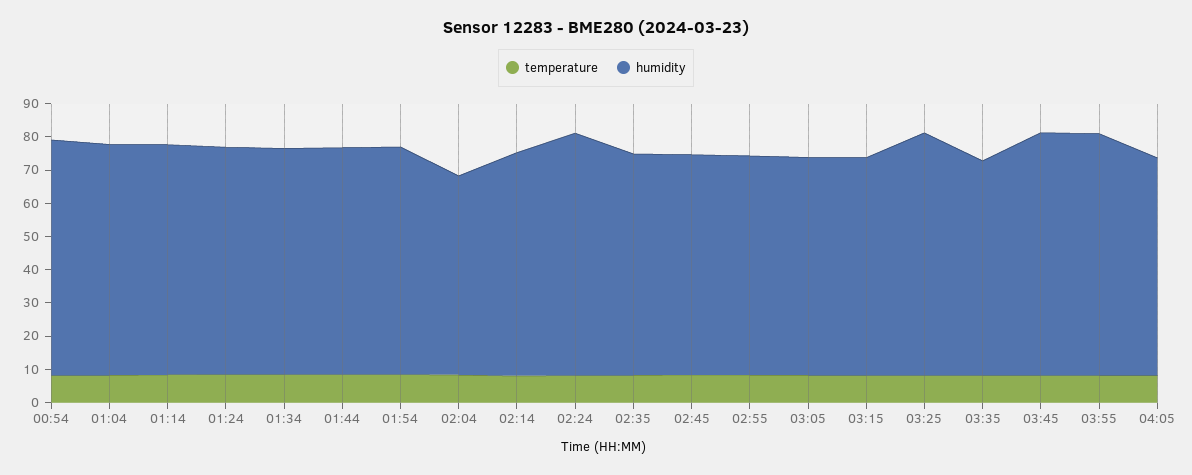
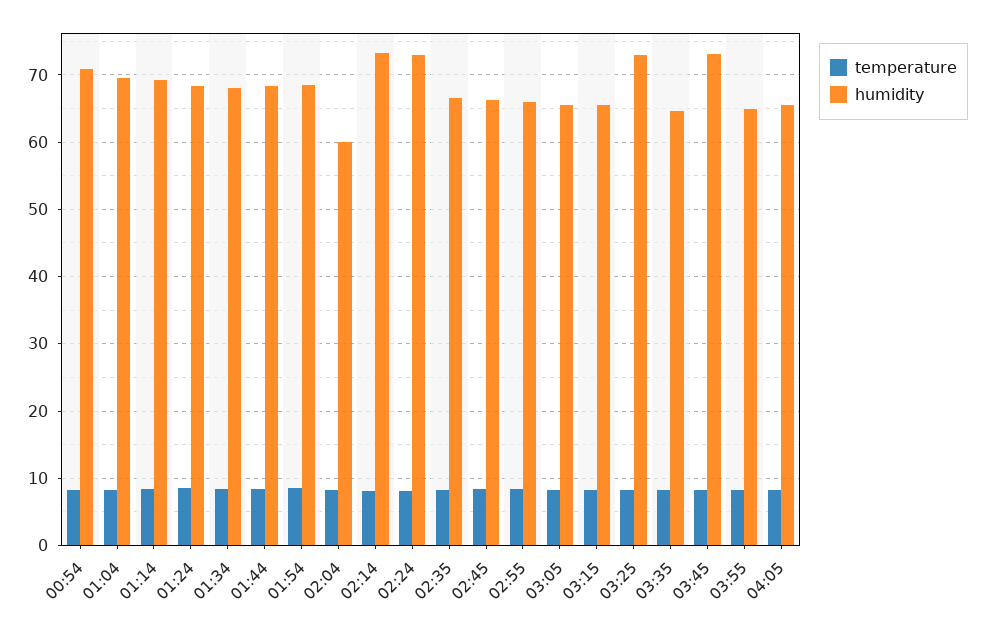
  {
    "temperature": {
      "00:54": 8,
      "01:04": 8,
      "01:14": 8,
      "01:24": 9,
      "01:34": 8,
      "01:44": 8,
      "01:54": 8,
      "02:04": 8,
      "02:14": 8,
      "02:24": 8,
      "02:35": 8,
      "02:45": 8,
      "02:55": 8,
      "03:05": 8,
      "03:15": 8,
      "03:25": 8,
      "03:35": 8,
      "03:45": 8,
      "03:55": 8,
      "04:05": 8
    },
    "humidity": {
      "00:54": 71,
      "01:04": 70,
      "01:14": 69,
      "01:24": 68,
      "01:34": 68,
      "01:44": 68,
      "01:54": 69,
      "02:04": 60,
-     "02:14": 67.5,
+     "02:14": 73,
      "02:24": 73,
      "02:35": 67,
      "02:45": 66,
      "02:55": 66,
      "03:05": 66,
      "03:15": 65,
      "03:25": 73,
      "03:35": 65,
      "03:45": 73,
-     "03:55": 72.5,
+     "03:55": 65,
      "04:05": 65
    }
  }

